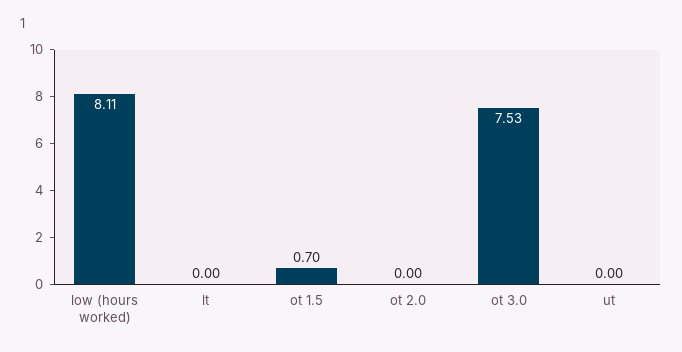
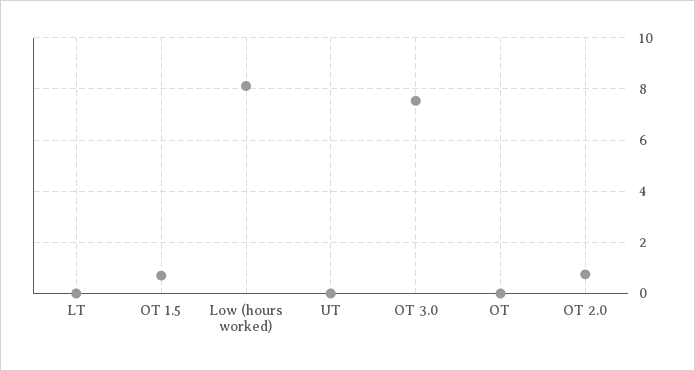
  {
    "low (hours worked)": 8.11,
    "lt": 0,
    "ot 1.5": 0.7,
-   "ot 2.0": 0,
+   "ot 2.0": 0.75,
    "ot 3.0": 7.53,
-   "ut": 0
+   "ut": 0,
+   "OT": 0
  }

